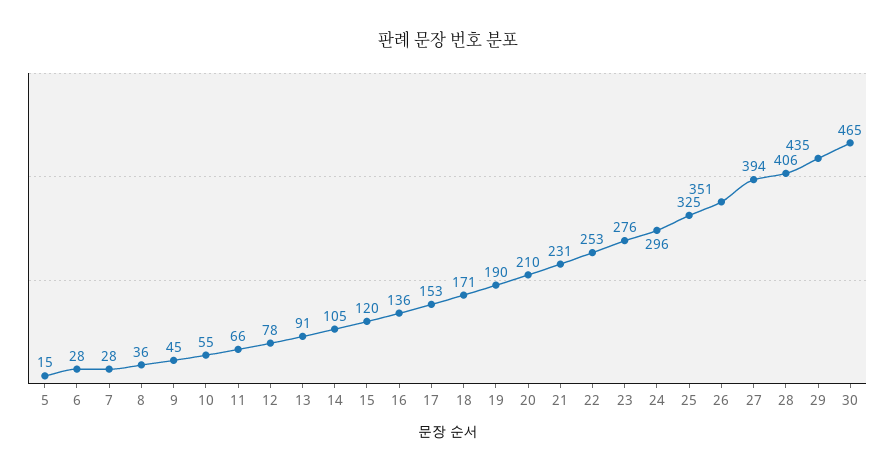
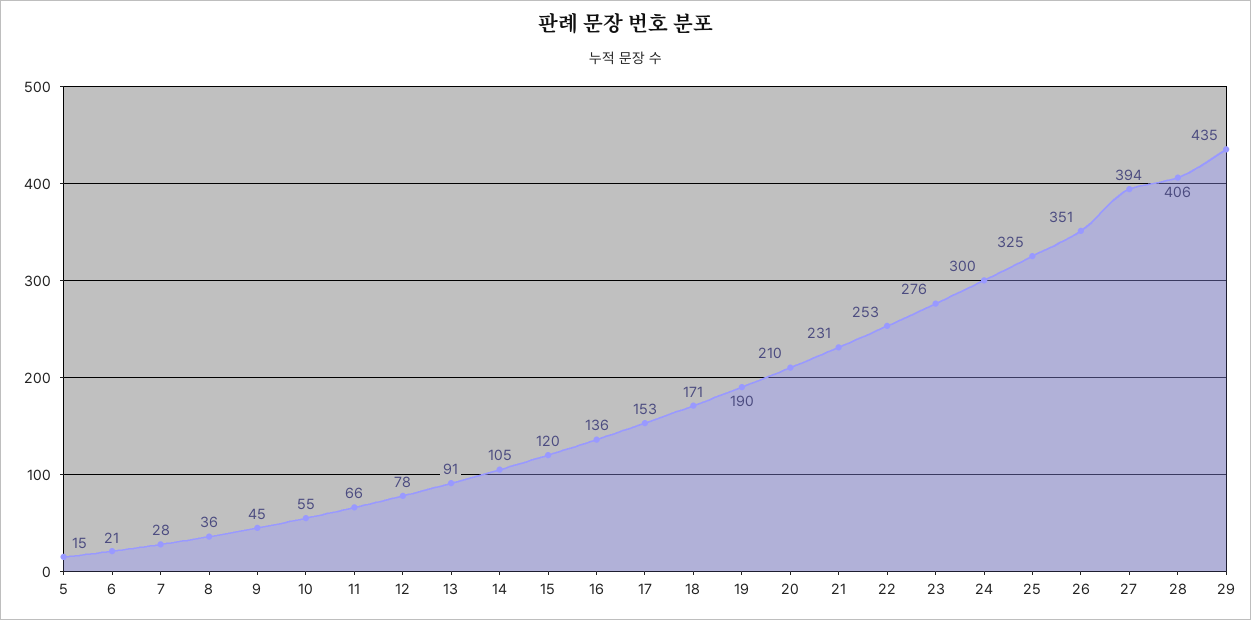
  {
    "5": 15,
-   "6": 28,
+   "6": 21,
    "7": 28,
    "8": 36,
    "9": 45,
    "10": 55,
    "11": 66,
    "12": 78,
    "13": 91,
    "14": 105,
    "15": 120,
    "16": 136,
    "17": 153,
    "18": 171,
    "19": 190,
    "20": 210,
    "21": 231,
    "22": 253,
    "23": 276,
-   "24": 296,
+   "24": 300,
    "25": 325,
    "26": 351,
    "27": 394,
    "28": 406,
-   "29": 435,
+   "29": 435
-   "30": 465
  }

